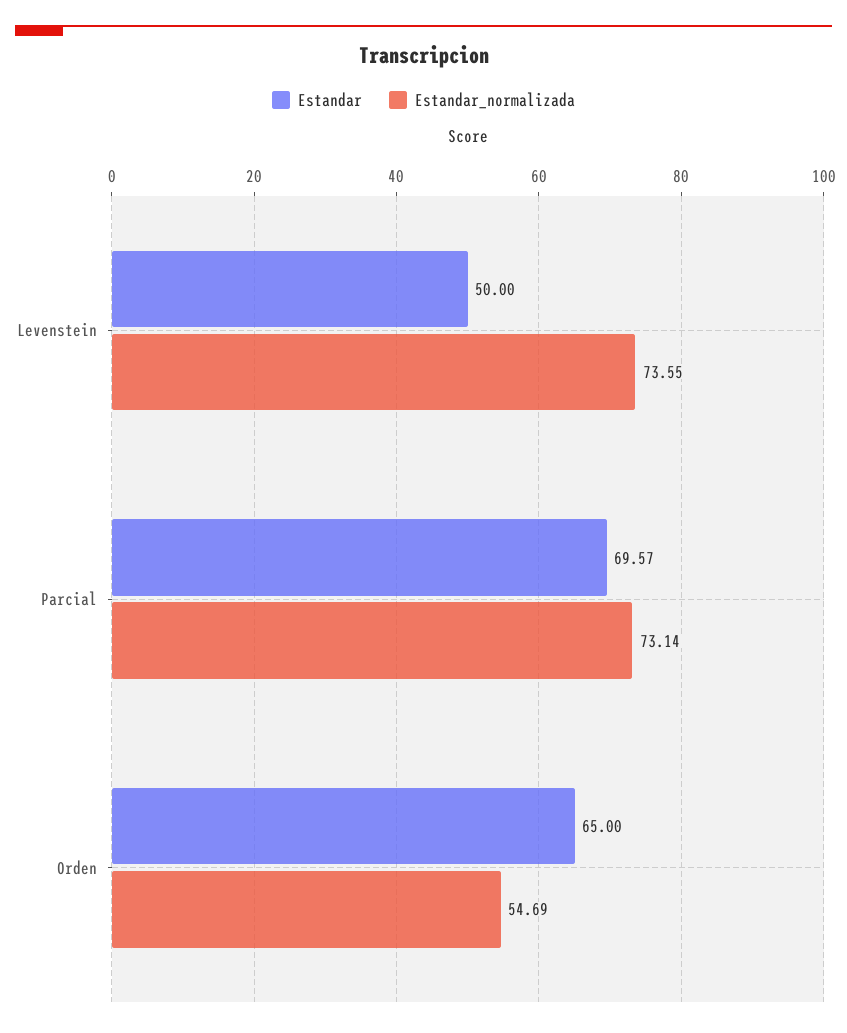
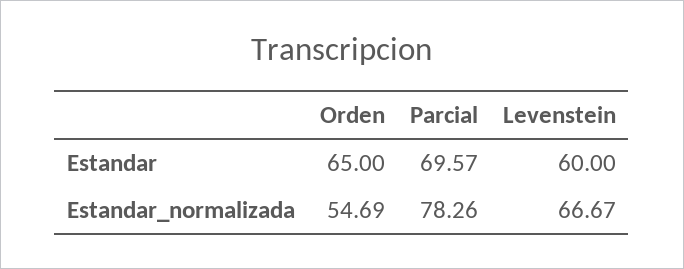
  {
    "Estandar": {
-     "Levenstein": 50,
+     "Levenstein": 60,
      "Parcial": 69.57,
      "Orden": 65
    },
    "Estandar_normalizada": {
-     "Levenstein": 73.55,
+     "Levenstein": 66.67,
-     "Parcial": 73.14,
+     "Parcial": 78.26,
      "Orden": 54.69
    }
  }

